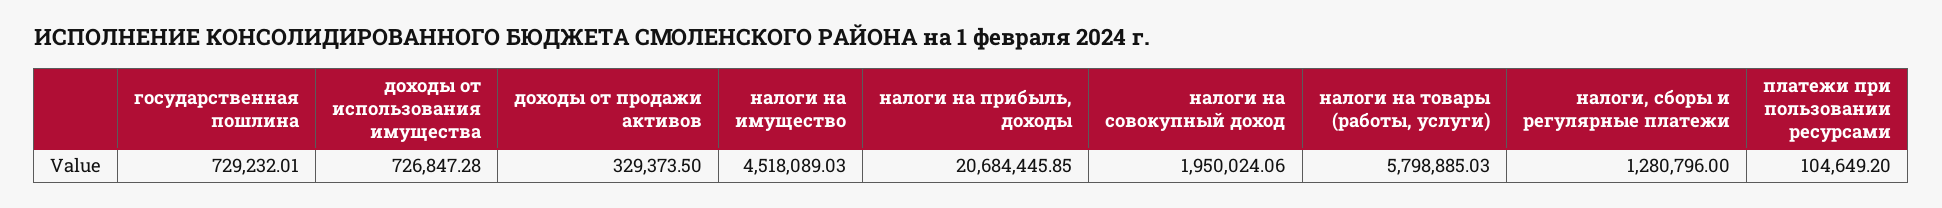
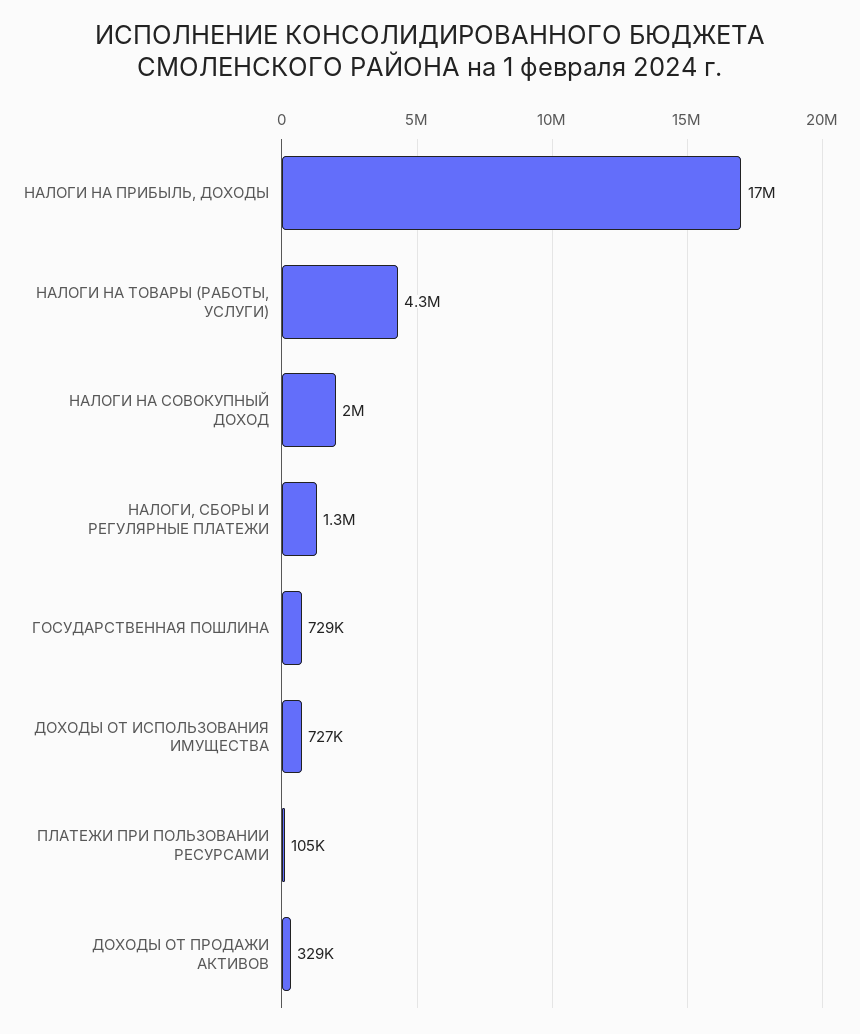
  {
    "государственная пошлина": 729232.01,
    "доходы от использования имущества": 726847.28,
    "доходы от продажи активов": 329373.5,
-   "налоги на имущество": 4518089.03,
-   "налоги на прибыль, доходы": 20684445.85,
+   "налоги на прибыль, доходы": 17000000,
    "налоги на совокупный доход": 1950024.06,
-   "налоги на товары (работы, услуги)": 5798885.03,
+   "налоги на товары (работы, услуги)": 4300000,
    "налоги, сборы и регулярные платежи": 1280796,
    "платежи при пользовании ресурсами": 104649.2
  }

